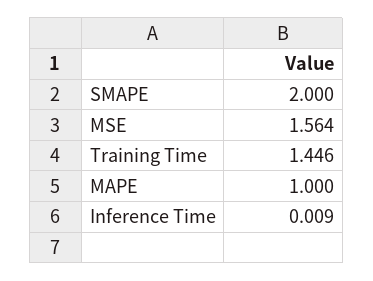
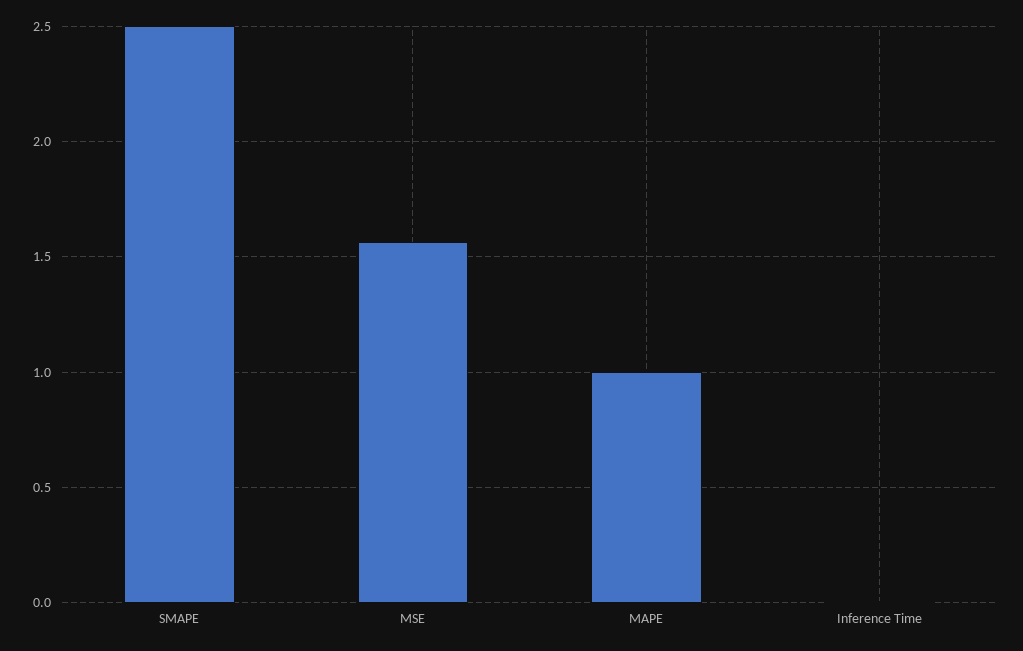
  {
-   "SMAPE": 2,
+   "SMAPE": 2.5,
    "MSE": 1.564,
-   "Training Time": 1.446,
    "MAPE": 1,
    "Inference Time": 0.009
  }

